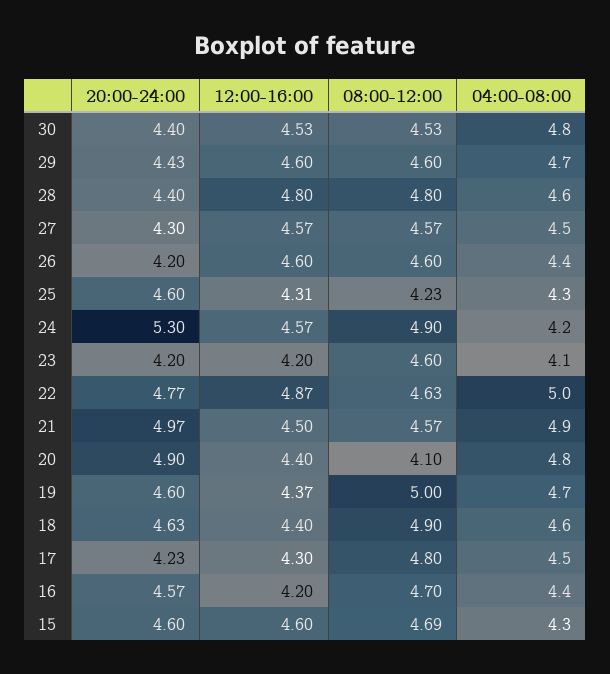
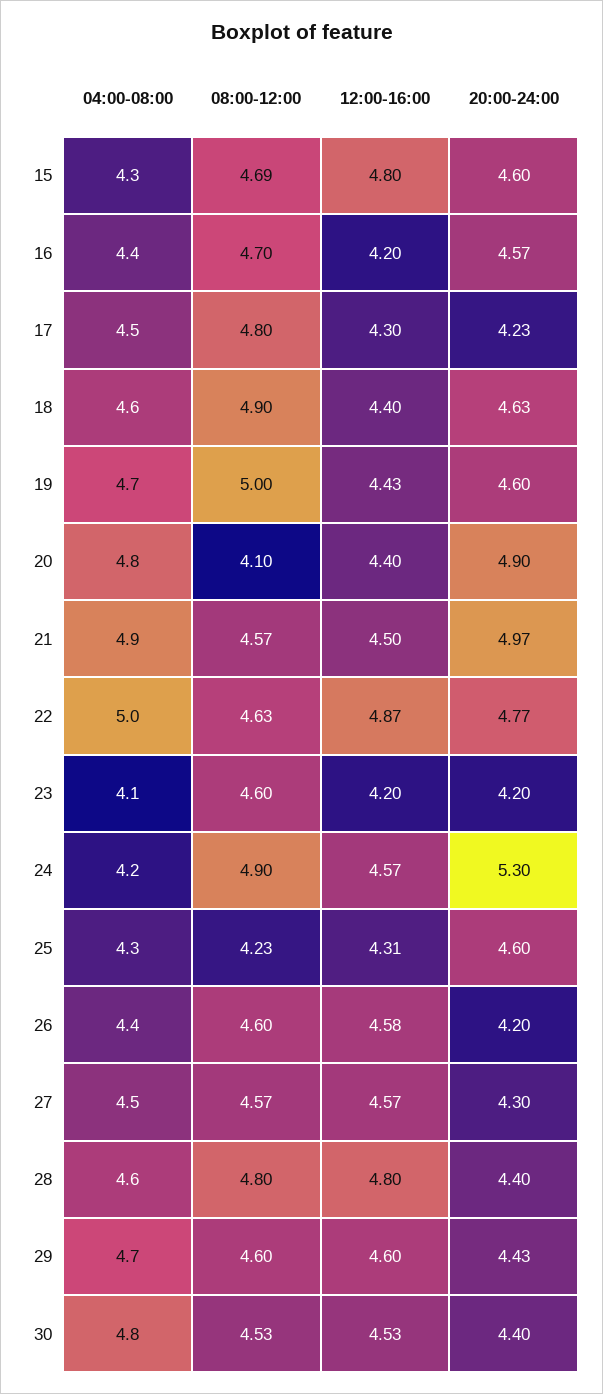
  {
    "20:00-24:00": {
      "30": 4.4,
      "29": 4.43,
      "28": 4.4,
      "27": 4.3,
      "26": 4.2,
      "25": 4.6,
      "24": 5.3,
      "23": 4.2,
      "22": 4.77,
      "21": 4.97,
      "20": 4.9,
      "19": 4.6,
      "18": 4.63,
      "17": 4.23,
      "16": 4.57,
      "15": 4.6
    },
    "12:00-16:00": {
      "30": 4.53,
      "29": 4.6,
      "28": 4.8,
      "27": 4.57,
-     "26": 4.6,
+     "26": 4.58,
      "25": 4.31,
      "24": 4.57,
      "23": 4.2,
      "22": 4.87,
      "21": 4.5,
      "20": 4.4,
-     "19": 4.37,
+     "19": 4.43,
      "18": 4.4,
      "17": 4.3,
      "16": 4.2,
-     "15": 4.6
+     "15": 4.8
    },
    "08:00-12:00": {
      "30": 4.53,
      "29": 4.6,
      "28": 4.8,
      "27": 4.57,
      "26": 4.6,
      "25": 4.23,
      "24": 4.9,
      "23": 4.6,
      "22": 4.63,
      "21": 4.57,
      "20": 4.1,
      "19": 5,
      "18": 4.9,
      "17": 4.8,
      "16": 4.7,
      "15": 4.69
    },
    "04:00-08:00": {
      "30": 4.8,
      "29": 4.7,
      "28": 4.6,
      "27": 4.5,
      "26": 4.4,
      "25": 4.3,
      "24": 4.2,
      "23": 4.1,
      "22": 5,
      "21": 4.9,
      "20": 4.8,
      "19": 4.7,
      "18": 4.6,
      "17": 4.5,
      "16": 4.4,
      "15": 4.3
    }
  }

